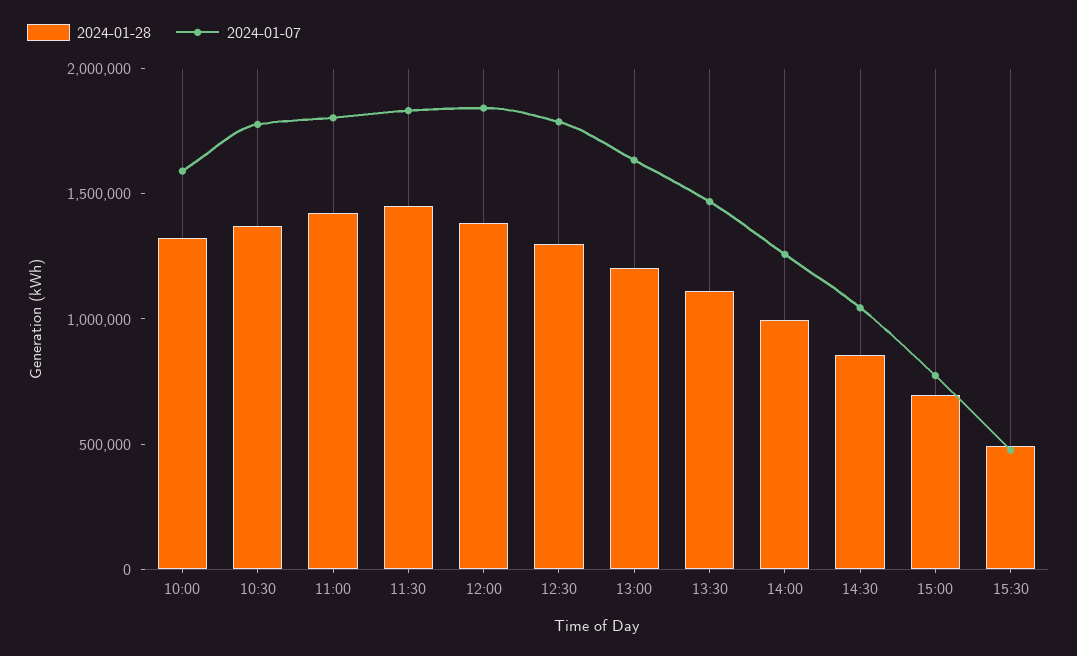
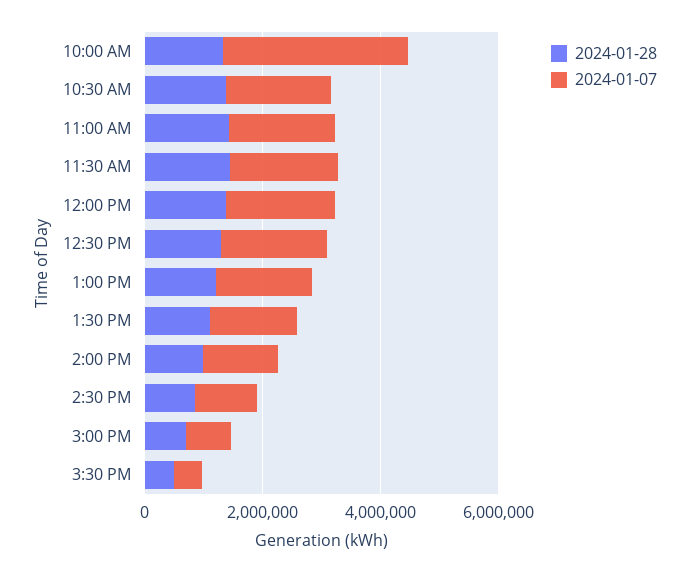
  {
    "2024-01-28": {
      "10:00": 1300000,
      "10:30": 1400000,
      "11:00": 1400000,
      "11:30": 1500000,
      "12:00": 1400000,
      "12:30": 1300000,
      "13:00": 1200000,
      "13:30": 1100000,
      "14:00": 1000000,
      "14:30": 900000,
      "15:00": 700000,
      "15:30": 500000
    },
    "2024-01-07": {
-     "10:00": 1600000,
+     "10:00": 3000000,
      "10:30": 1800000,
      "11:00": 1800000,
      "11:30": 1800000,
      "12:00": 1800000,
      "12:30": 1800000,
      "13:00": 1600000,
      "13:30": 1500000,
      "14:00": 1300000,
      "14:30": 1000000,
      "15:00": 800000,
      "15:30": 500000
    }
  }

